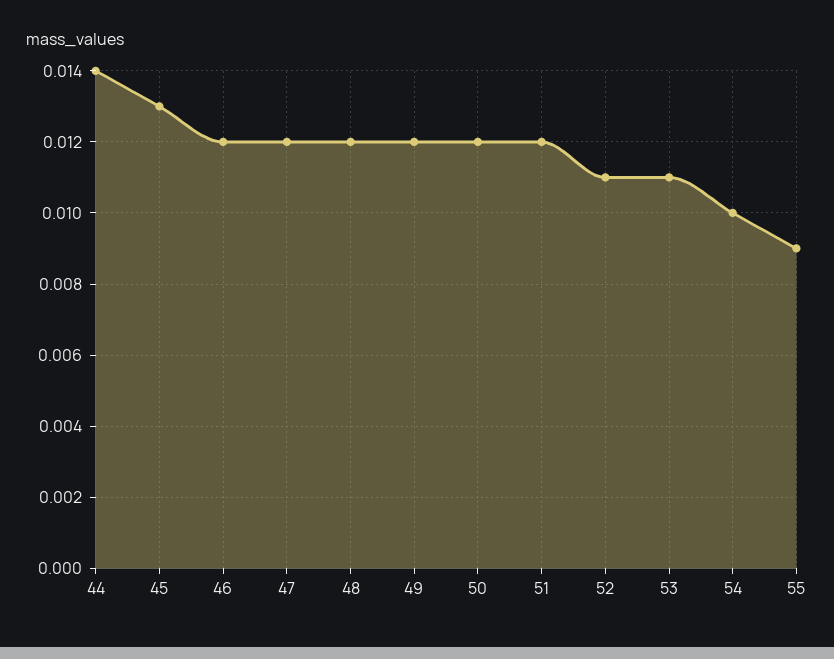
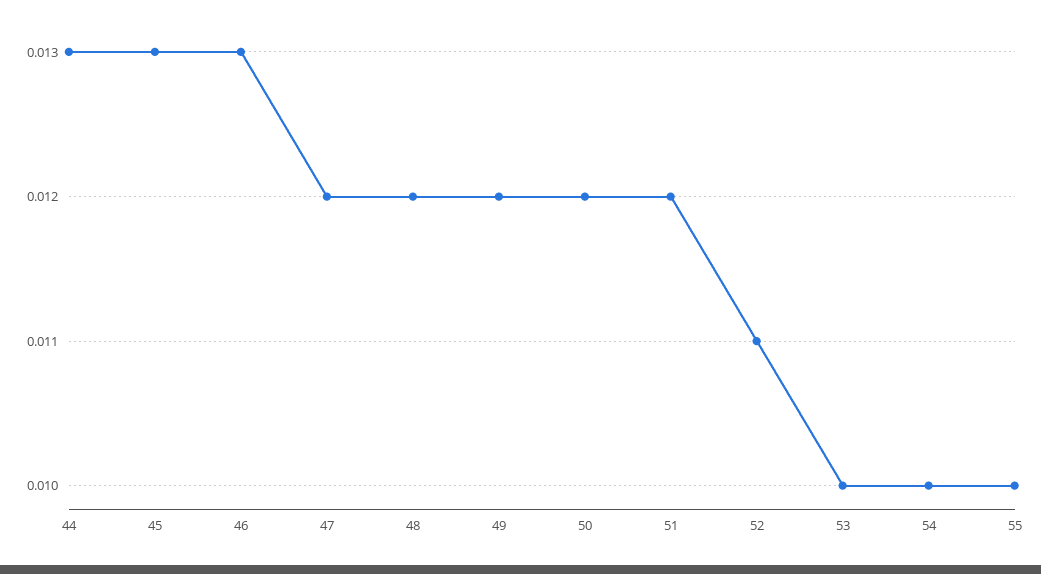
  {
-   "44": 0.014,
+   "44": 0.013,
    "45": 0.013,
-   "46": 0.012,
+   "46": 0.013,
    "47": 0.012,
    "48": 0.012,
    "49": 0.012,
    "50": 0.012,
    "51": 0.012,
    "52": 0.011,
-   "53": 0.011,
+   "53": 0.01,
    "54": 0.01,
-   "55": 0.009
+   "55": 0.01
  }

